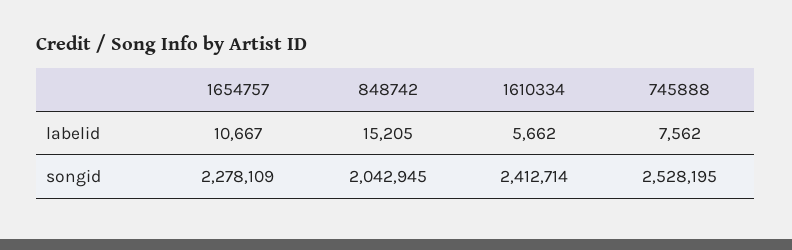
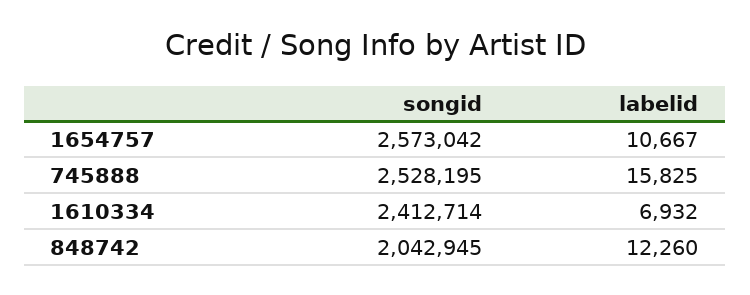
  {
    "1654757": {
      "labelid": 10667,
-     "songid": 2278109
+     "songid": 2573042
    },
    "848742": {
-     "labelid": 15205,
+     "labelid": 12260,
      "songid": 2042945
    },
    "1610334": {
-     "labelid": 5662,
+     "labelid": 6932,
      "songid": 2412714
    },
    "745888": {
-     "labelid": 7562,
+     "labelid": 15825,
      "songid": 2528195
    }
  }

